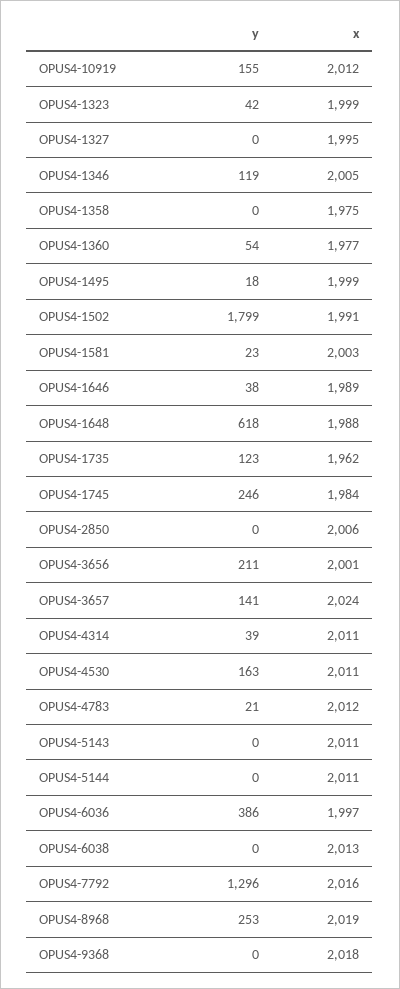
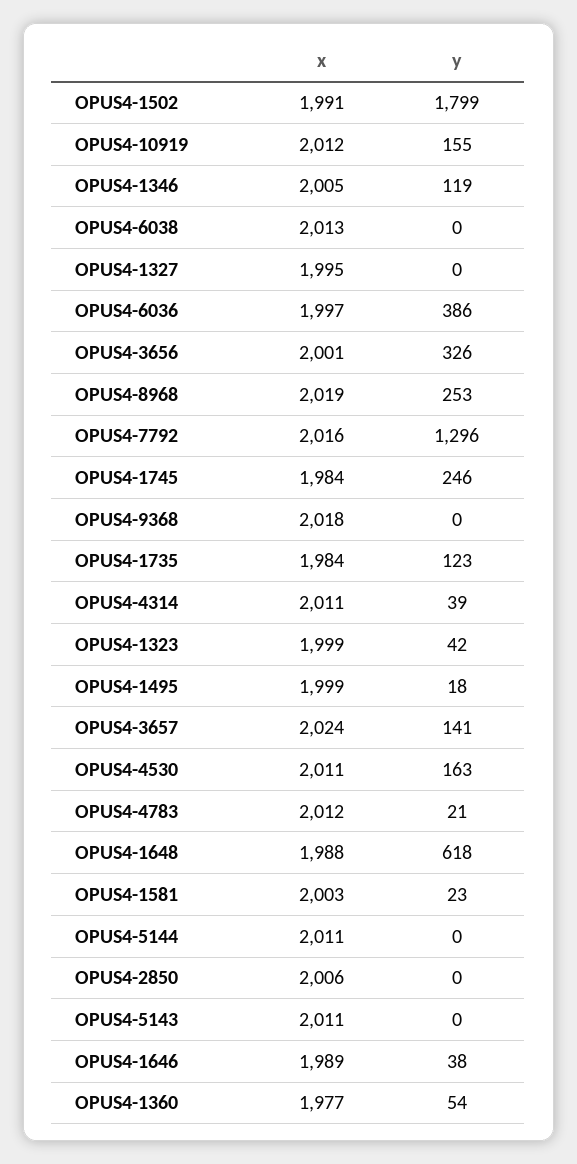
  {
    "y": {
      "OPUS4-10919": 155,
      "OPUS4-1323": 42,
      "OPUS4-1327": 0,
      "OPUS4-1346": 119,
-     "OPUS4-1358": 0,
      "OPUS4-1360": 54,
      "OPUS4-1495": 18,
      "OPUS4-1502": 1799,
      "OPUS4-1581": 23,
      "OPUS4-1646": 38,
      "OPUS4-1648": 618,
      "OPUS4-1735": 123,
      "OPUS4-1745": 246,
      "OPUS4-2850": 0,
-     "OPUS4-3656": 211,
+     "OPUS4-3656": 326,
      "OPUS4-3657": 141,
      "OPUS4-4314": 39,
      "OPUS4-4530": 163,
      "OPUS4-4783": 21,
      "OPUS4-5143": 0,
      "OPUS4-5144": 0,
      "OPUS4-6036": 386,
      "OPUS4-6038": 0,
      "OPUS4-7792": 1296,
      "OPUS4-8968": 253,
      "OPUS4-9368": 0
    },
    "x": {
      "OPUS4-10919": 2012,
      "OPUS4-1323": 1999,
      "OPUS4-1327": 1995,
      "OPUS4-1346": 2005,
-     "OPUS4-1358": 1975,
      "OPUS4-1360": 1977,
      "OPUS4-1495": 1999,
      "OPUS4-1502": 1991,
      "OPUS4-1581": 2003,
      "OPUS4-1646": 1989,
      "OPUS4-1648": 1988,
-     "OPUS4-1735": 1962,
+     "OPUS4-1735": 1984,
      "OPUS4-1745": 1984,
      "OPUS4-2850": 2006,
      "OPUS4-3656": 2001,
      "OPUS4-3657": 2024,
      "OPUS4-4314": 2011,
      "OPUS4-4530": 2011,
      "OPUS4-4783": 2012,
      "OPUS4-5143": 2011,
      "OPUS4-5144": 2011,
      "OPUS4-6036": 1997,
      "OPUS4-6038": 2013,
      "OPUS4-7792": 2016,
      "OPUS4-8968": 2019,
      "OPUS4-9368": 2018
    }
  }

